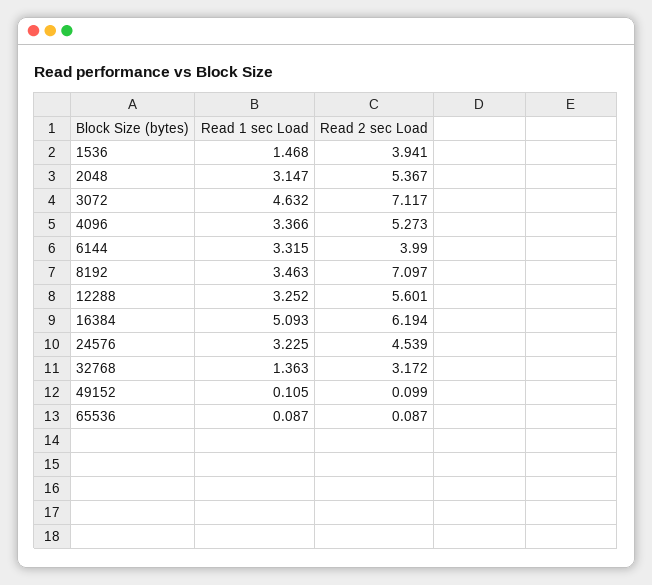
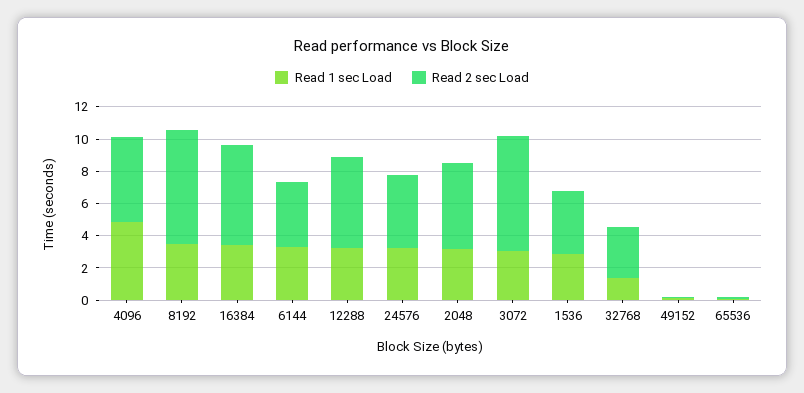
  {
    "Read 1 sec Load": {
-     "1536": 1.468,
+     "1536": 3,
      "2048": 3.147,
-     "3072": 4.632,
+     "3072": 3,
-     "4096": 3.366,
+     "4096": 5,
      "6144": 3.315,
      "8192": 3.463,
      "12288": 3.252,
-     "16384": 5.093,
+     "16384": 3.5,
      "24576": 3.225,
      "32768": 1.363,
      "49152": 0.105,
      "65536": 0.087
    },
    "Read 2 sec Load": {
      "1536": 3.941,
      "2048": 5.367,
      "3072": 7.117,
      "4096": 5.273,
      "6144": 3.99,
      "8192": 7.097,
      "12288": 5.601,
      "16384": 6.194,
      "24576": 4.539,
      "32768": 3.172,
      "49152": 0.099,
      "65536": 0.087
    }
  }

